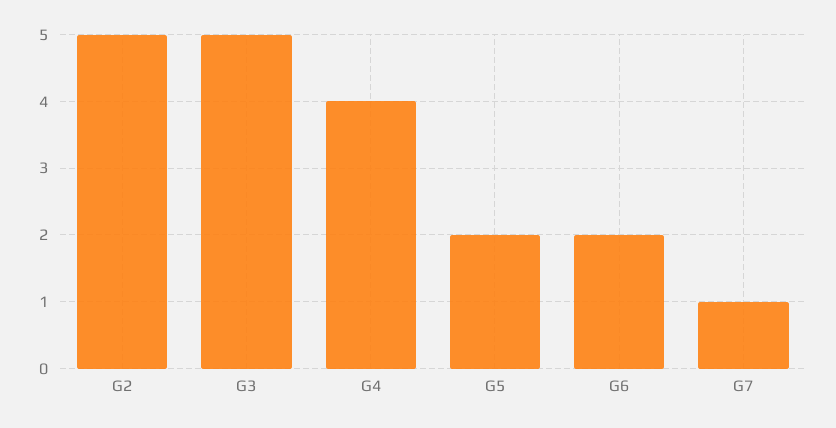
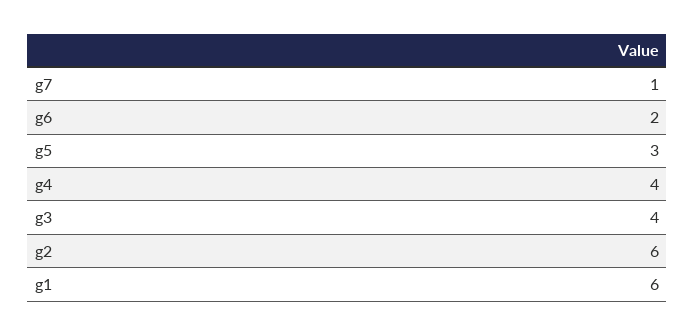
  {
-   "G2": 5,
+   "G2": 6,
-   "G3": 5,
+   "G3": 4,
    "G4": 4,
-   "G5": 2,
+   "G5": 3,
    "G6": 2,
-   "G7": 1
+   "G7": 1,
+   "g1": 6
  }

